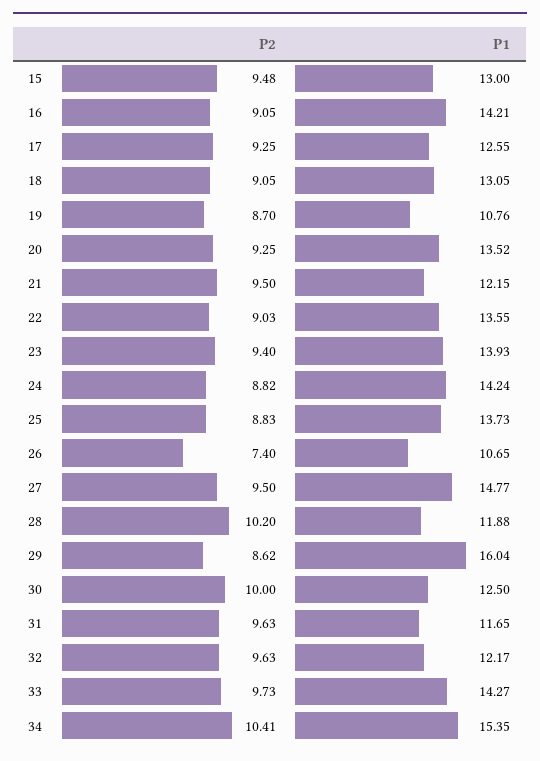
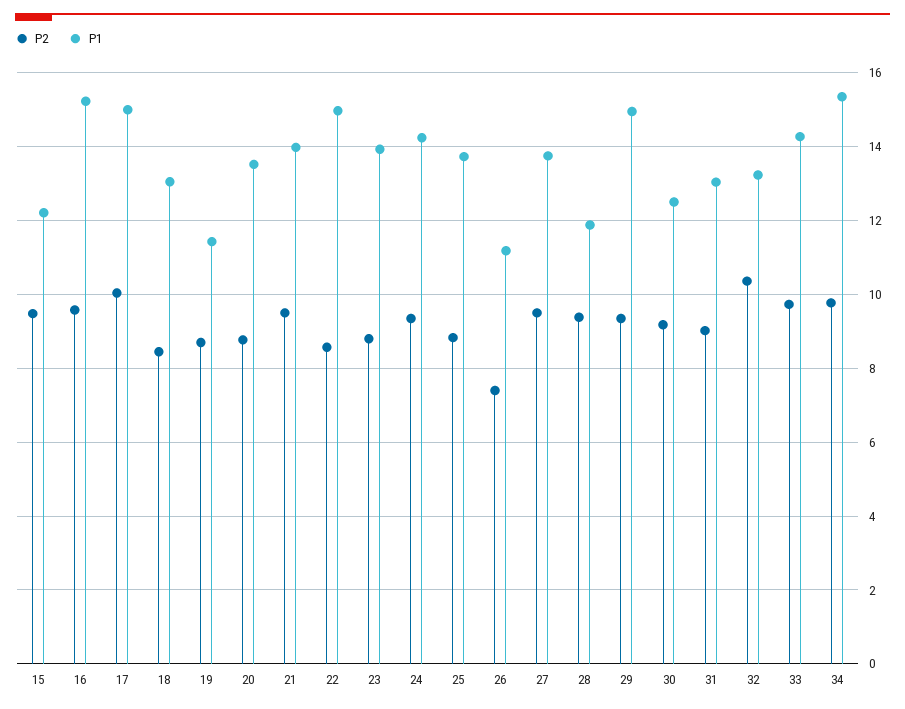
  {
    "P2": {
      "15": 9.48,
-     "16": 9.05,
+     "16": 9.6,
-     "17": 9.25,
+     "17": 10,
-     "18": 9.05,
+     "18": 8.4,
      "19": 8.7,
-     "20": 9.25,
+     "20": 8.8,
      "21": 9.5,
-     "22": 9.03,
+     "22": 8.6,
-     "23": 9.4,
+     "23": 8.8,
-     "24": 8.82,
+     "24": 9.4,
      "25": 8.83,
      "26": 7.4,
      "27": 9.5,
-     "28": 10.2,
+     "28": 9.4,
-     "29": 8.62,
+     "29": 9.4,
-     "30": 10,
+     "30": 9.2,
-     "31": 9.63,
+     "31": 9,
-     "32": 9.63,
+     "32": 10.4,
      "33": 9.73,
-     "34": 10.41
+     "34": 9.8
    },
    "P1": {
-     "15": 13,
+     "15": 12.2,
-     "16": 14.21,
+     "16": 15.2,
-     "17": 12.55,
+     "17": 15,
      "18": 13.05,
-     "19": 10.76,
+     "19": 11.4,
      "20": 13.52,
-     "21": 12.15,
+     "21": 14,
-     "22": 13.55,
+     "22": 15,
      "23": 13.93,
      "24": 14.24,
      "25": 13.73,
-     "26": 10.65,
+     "26": 11.2,
-     "27": 14.77,
+     "27": 13.8,
      "28": 11.88,
-     "29": 16.04,
+     "29": 15,
      "30": 12.5,
-     "31": 11.65,
+     "31": 13,
-     "32": 12.17,
+     "32": 13.2,
      "33": 14.27,
      "34": 15.35
    }
  }

